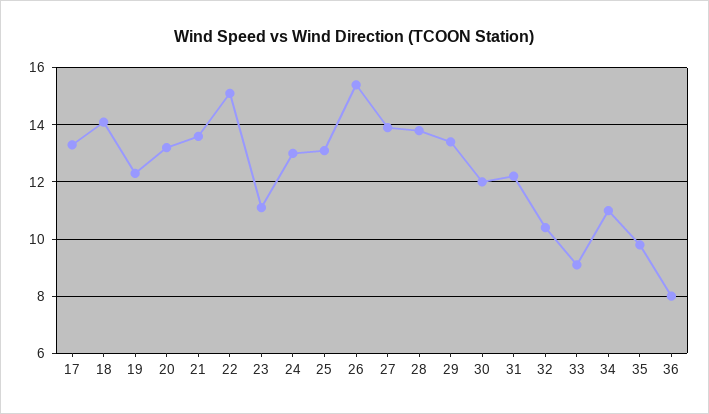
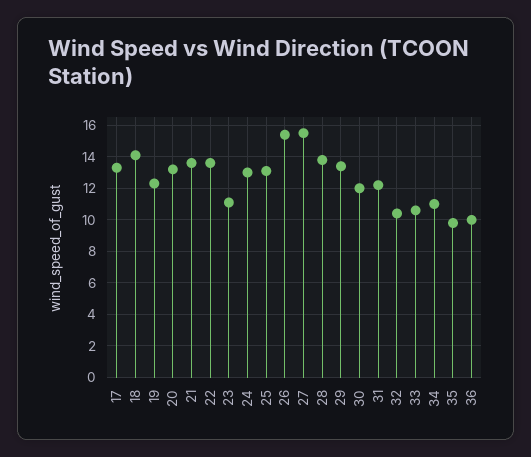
  {
    "17": 13.5,
    "18": 14,
    "19": 12.5,
    "20": 13,
    "21": 13.5,
-   "22": 15,
+   "22": 13.5,
    "23": 11,
    "24": 13,
    "25": 13,
    "26": 15.5,
-   "27": 14,
+   "27": 15.5,
    "28": 14,
    "29": 13.5,
    "30": 12,
    "31": 12,
    "32": 10.5,
-   "33": 9,
+   "33": 10.5,
    "34": 11,
    "35": 10,
-   "36": 8
+   "36": 10
  }

